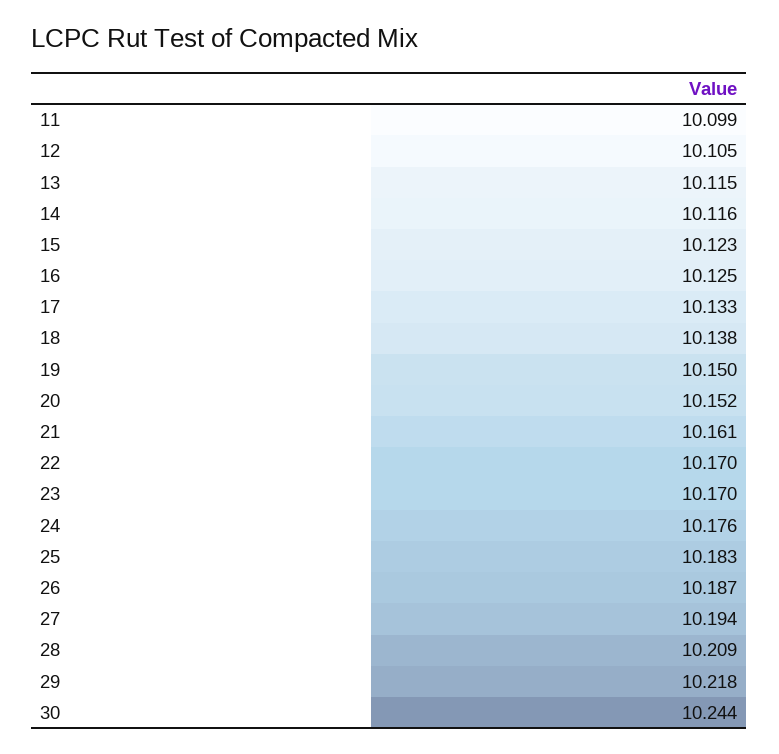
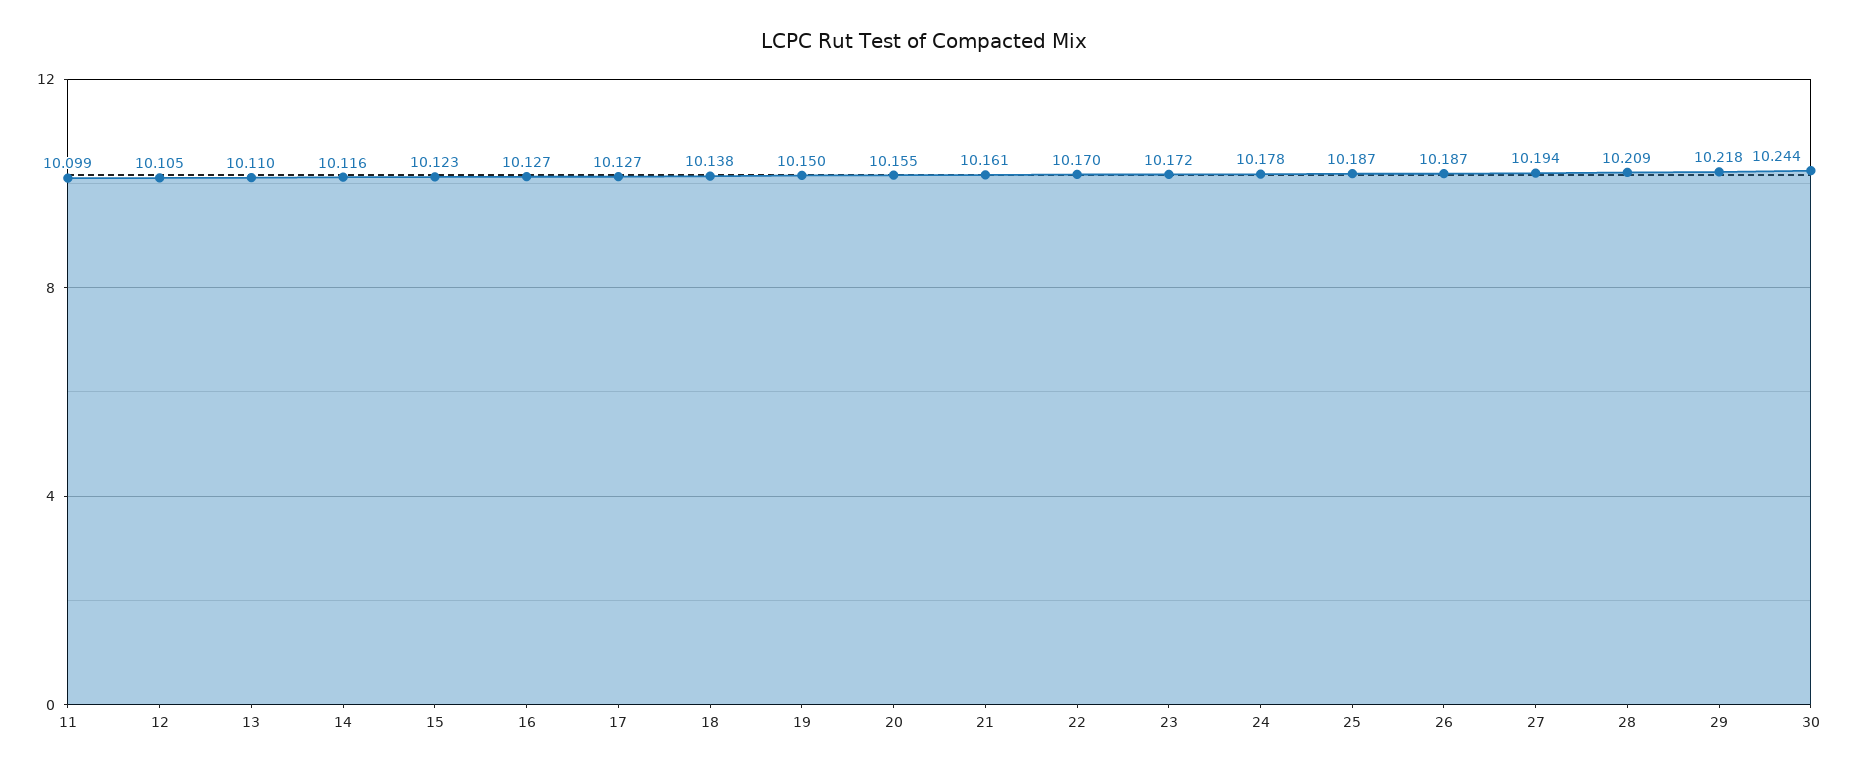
  {
    "11": 10.099,
    "12": 10.105,
-   "13": 10.115,
+   "13": 10.11,
    "14": 10.116,
    "15": 10.123,
-   "16": 10.125,
+   "16": 10.127,
-   "17": 10.133,
+   "17": 10.127,
    "18": 10.138,
    "19": 10.15,
-   "20": 10.152,
+   "20": 10.155,
    "21": 10.161,
    "22": 10.17,
-   "23": 10.17,
+   "23": 10.172,
-   "24": 10.176,
+   "24": 10.178,
-   "25": 10.183,
+   "25": 10.187,
    "26": 10.187,
    "27": 10.194,
    "28": 10.209,
    "29": 10.218,
    "30": 10.244
  }

